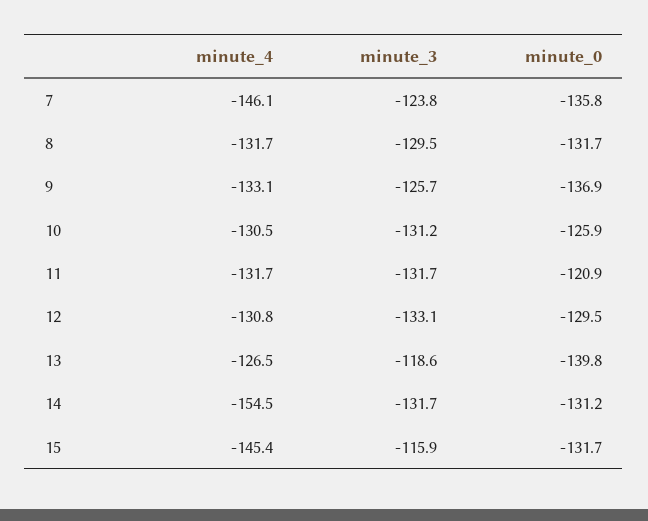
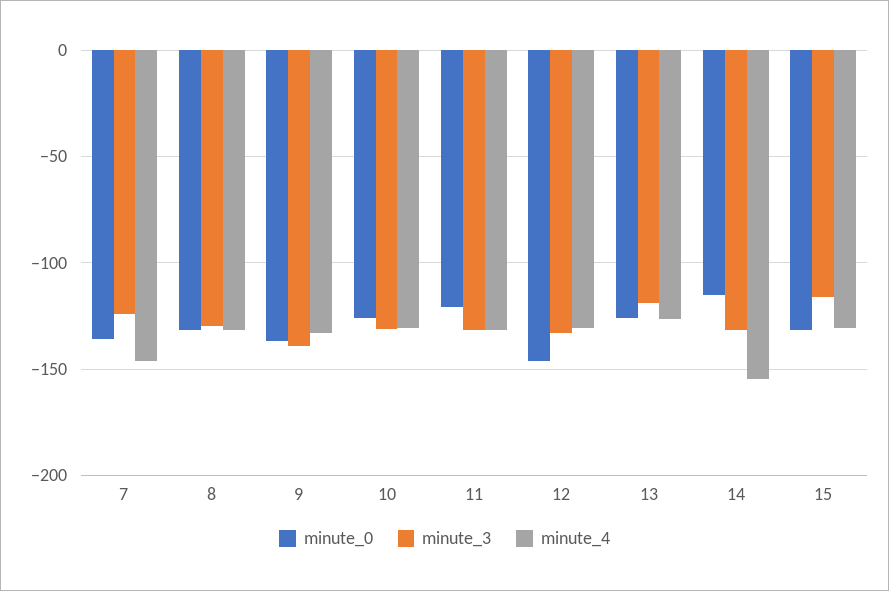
  {
    "minute_4": {
      "7": -146.1,
      "8": -131.7,
      "9": -133.1,
      "10": -130.5,
      "11": -131.7,
      "12": -130.8,
      "13": -126.5,
      "14": -154.5,
-     "15": -145.4
+     "15": -130
    },
    "minute_3": {
      "7": -123.8,
      "8": -129.5,
-     "9": -125.7,
+     "9": -140,
      "10": -131.2,
      "11": -131.7,
      "12": -133.1,
      "13": -118.6,
      "14": -131.7,
      "15": -115.9
    },
    "minute_0": {
      "7": -135.8,
      "8": -131.7,
      "9": -136.9,
      "10": -125.9,
      "11": -120.9,
-     "12": -129.5,
+     "12": -145,
-     "13": -139.8,
+     "13": -125,
-     "14": -131.2,
+     "14": -115,
      "15": -131.7
    }
  }

